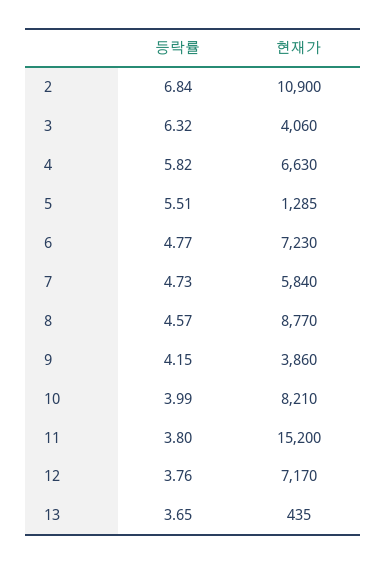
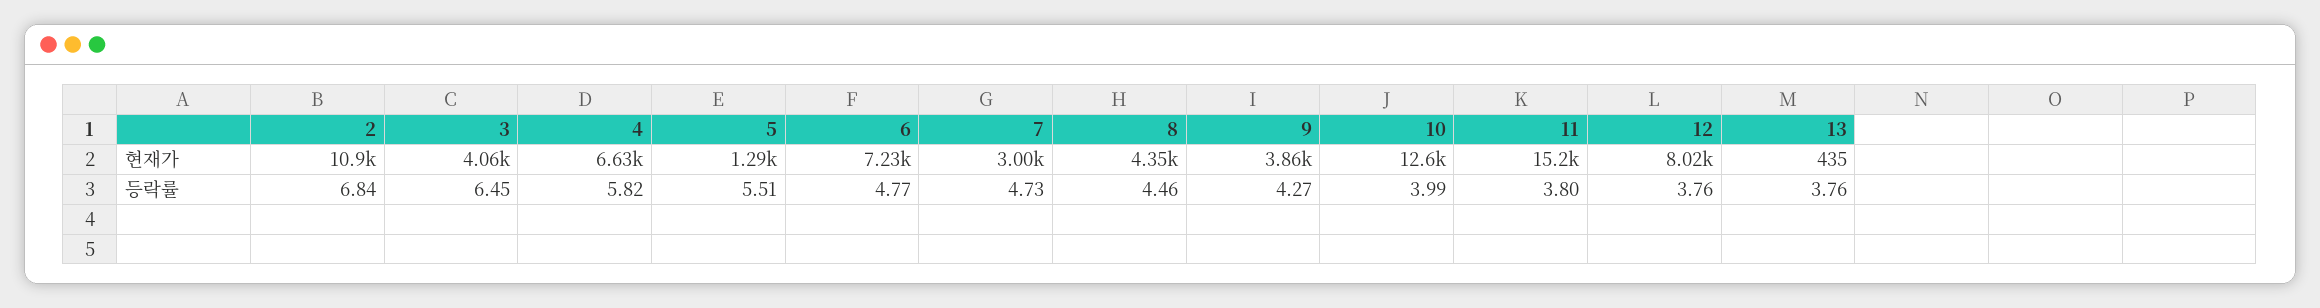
  {
    "등락률": {
      "2": 6.84,
-     "3": 6.32,
+     "3": 6.45,
      "4": 5.82,
      "5": 5.51,
      "6": 4.77,
      "7": 4.73,
-     "8": 4.57,
+     "8": 4.46,
-     "9": 4.15,
+     "9": 4.27,
      "10": 3.99,
      "11": 3.8,
      "12": 3.76,
-     "13": 3.65
+     "13": 3.76
    },
    "현재가": {
      "2": 10900,
      "3": 4060,
      "4": 6630,
      "5": 1285,
      "6": 7230,
-     "7": 5840,
+     "7": 3000,
-     "8": 8770,
+     "8": 4350,
      "9": 3860,
-     "10": 8210,
+     "10": 12600,
      "11": 15200,
-     "12": 7170,
+     "12": 8020,
      "13": 435
    }
  }

